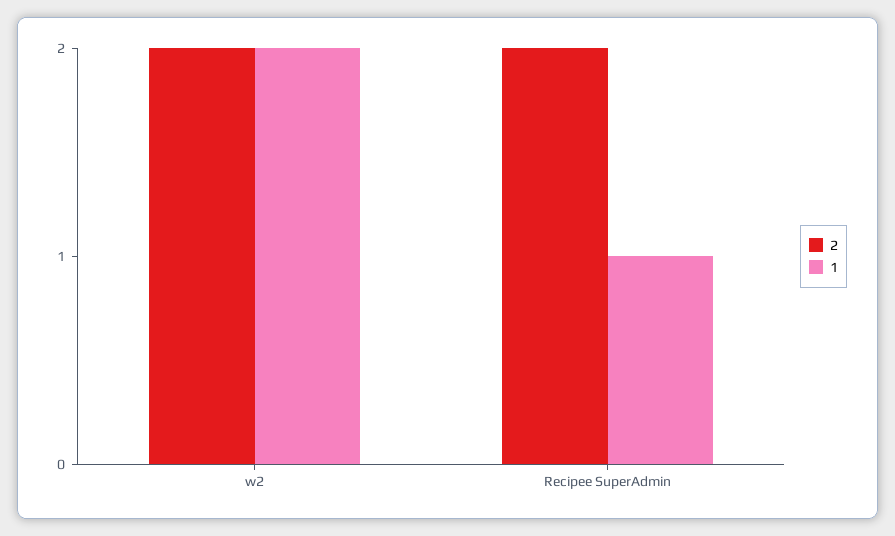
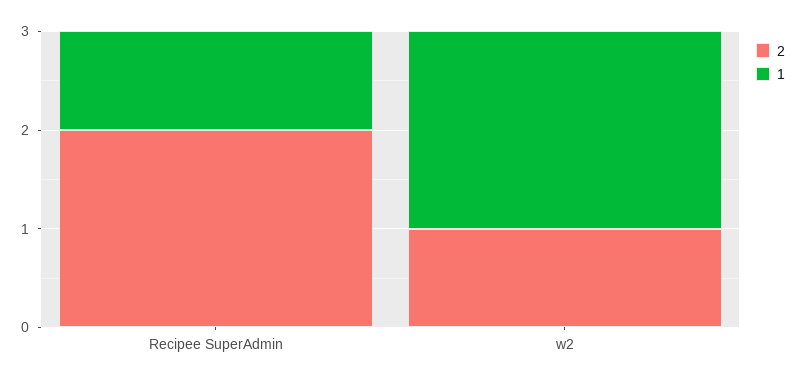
  {
    "2": {
-     "w2": 2,
+     "w2": 1,
      "Recipee SuperAdmin": 2
    },
    "1": {
      "w2": 2,
      "Recipee SuperAdmin": 1
    }
  }

